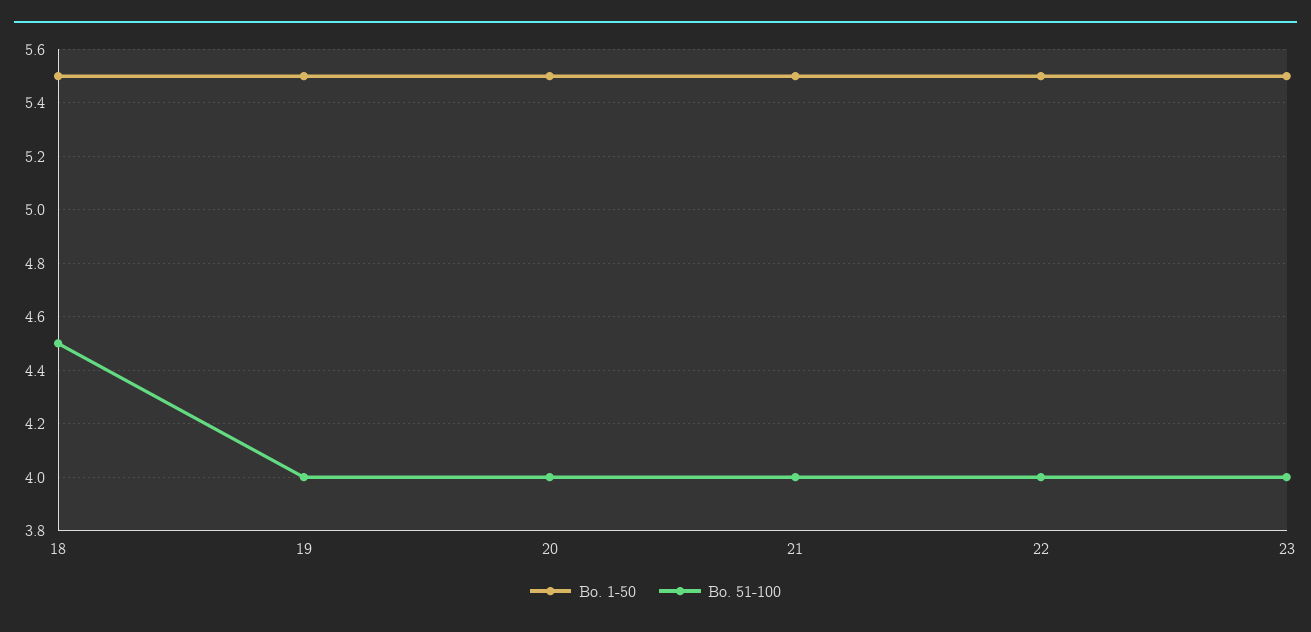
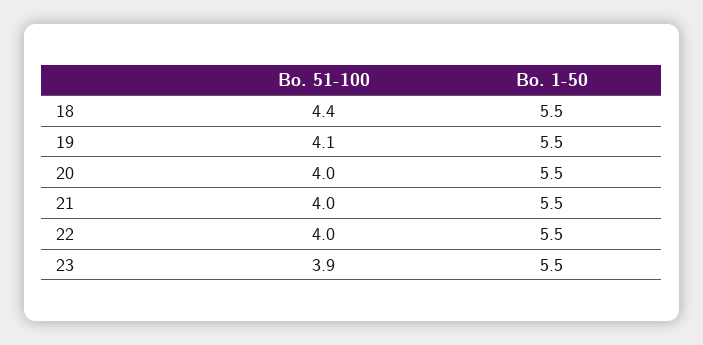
  {
    "Bo. 1-50": {
      "18": 5.5,
      "19": 5.5,
      "20": 5.5,
      "21": 5.5,
      "22": 5.5,
      "23": 5.5
    },
    "Bo. 51-100": {
-     "18": 4.5,
+     "18": 4.4,
-     "19": 4,
+     "19": 4.1,
      "20": 4,
      "21": 4,
      "22": 4,
-     "23": 4
+     "23": 3.9
    }
  }

